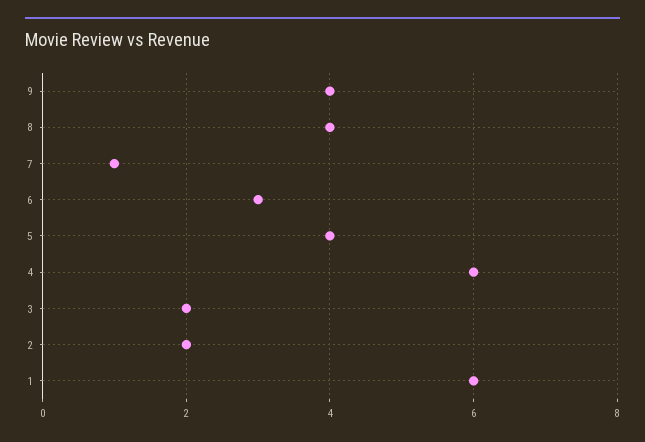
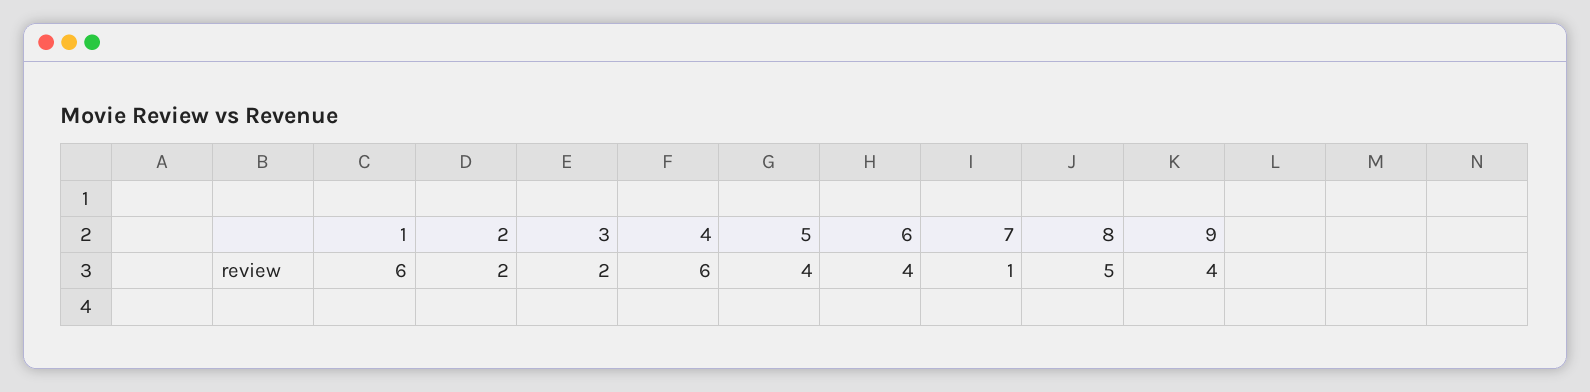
  {
    "9": 4,
-   "8": 4,
+   "8": 5,
    "7": 1,
-   "6": 3,
+   "6": 4,
    "5": 4,
    "4": 6,
    "3": 2,
    "2": 2,
    "1": 6
  }

